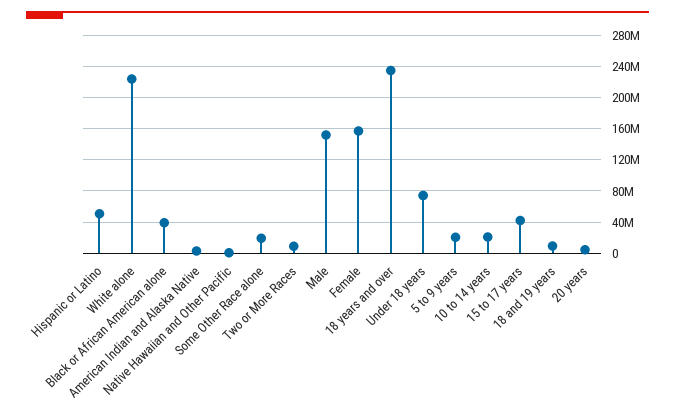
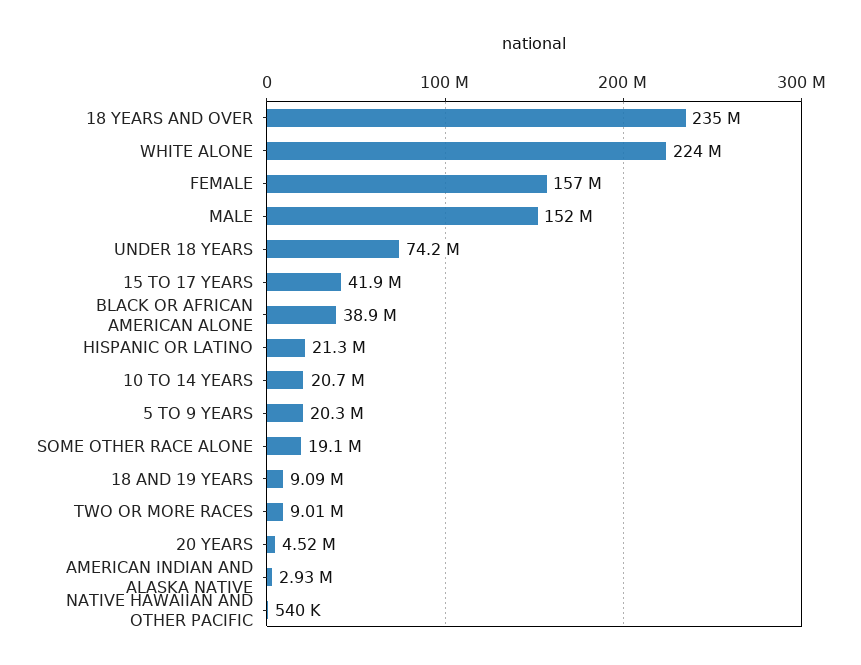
  {
-   "Hispanic or Latino": 50000000,
+   "Hispanic or Latino": 21300000,
    "White alone": 224000000,
    "Black or African American alone": 38900000,
    "American Indian and Alaska Native": 2930000,
    "Native Hawaiian and Other Pacific": 540000,
    "Some Other Race alone": 19100000,
    "Two or More Races": 9010000,
    "Male": 152000000,
    "Female": 157000000,
    "18 years and over": 235000000,
    "Under 18 years": 74200000,
    "5 to 9 years": 20300000,
    "10 to 14 years": 20700000,
    "15 to 17 years": 41900000,
    "18 and 19 years": 9090000,
    "20 years": 4520000
  }

